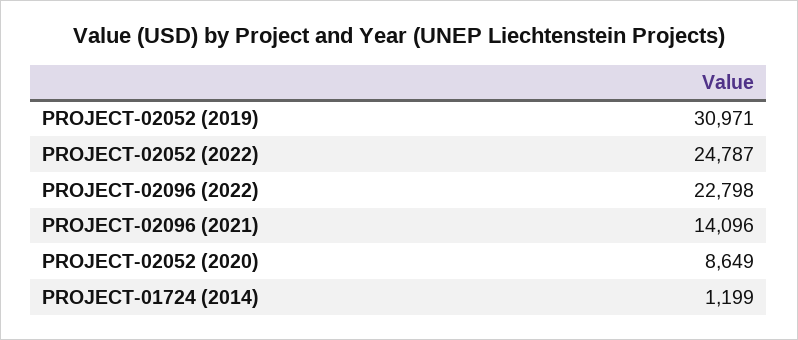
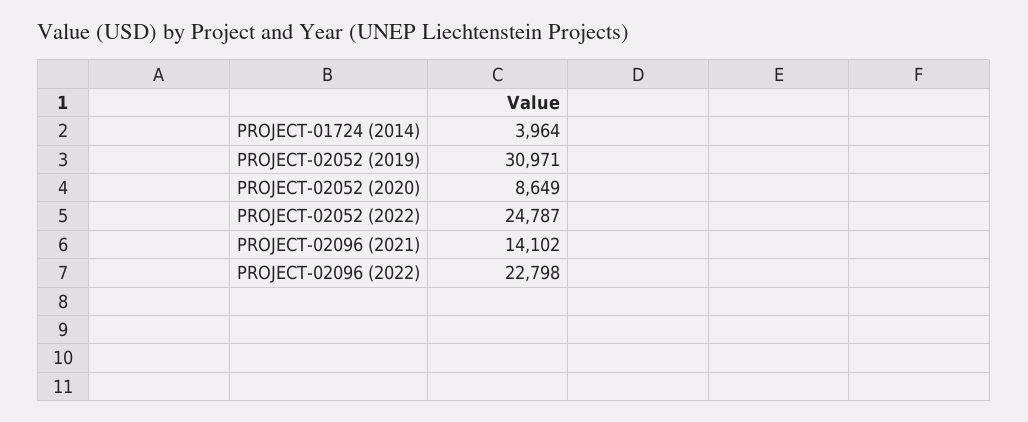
  {
    "PROJECT-02052 (2019)": 30971,
    "PROJECT-02052 (2022)": 24787,
    "PROJECT-02096 (2022)": 22798,
-   "PROJECT-02096 (2021)": 14096,
+   "PROJECT-02096 (2021)": 14102,
    "PROJECT-02052 (2020)": 8649,
-   "PROJECT-01724 (2014)": 1199
+   "PROJECT-01724 (2014)": 3964
  }

